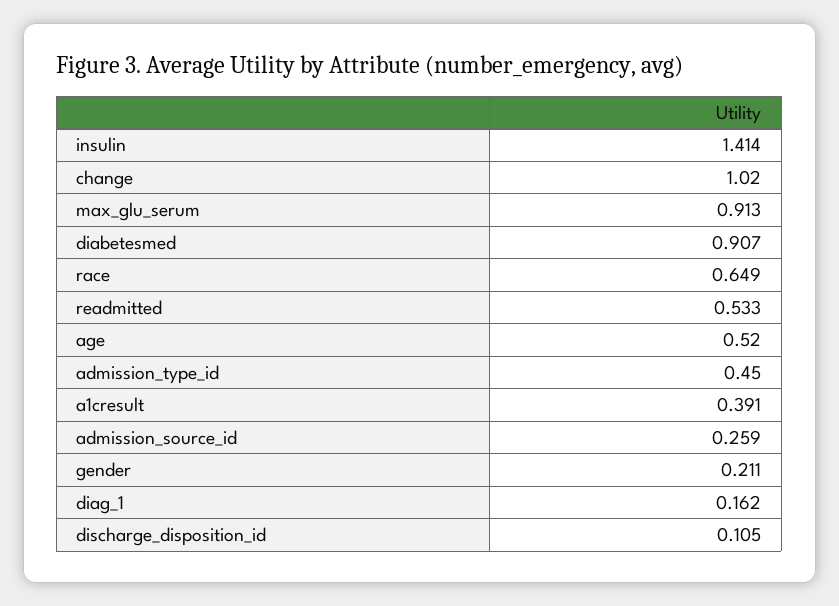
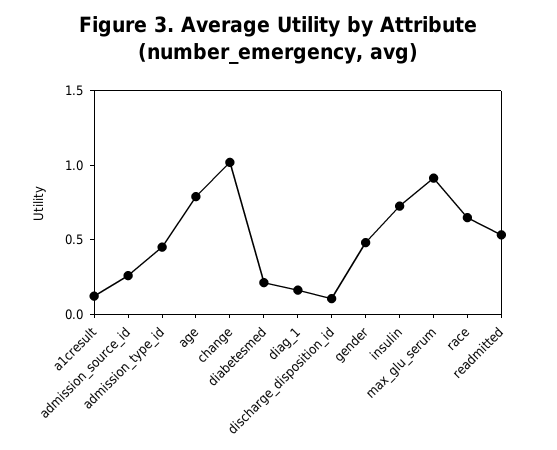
  {
-   "insulin": 1.414,
+   "insulin": 0.7,
    "change": 1.02,
    "max_glu_serum": 0.913,
-   "diabetesmed": 0.907,
+   "diabetesmed": 0.2,
    "race": 0.649,
    "readmitted": 0.533,
-   "age": 0.52,
+   "age": 0.8,
    "admission_type_id": 0.45,
-   "a1cresult": 0.391,
+   "a1cresult": 0.1,
    "admission_source_id": 0.259,
-   "gender": 0.211,
+   "gender": 0.5,
    "diag_1": 0.162,
    "discharge_disposition_id": 0.105
  }

